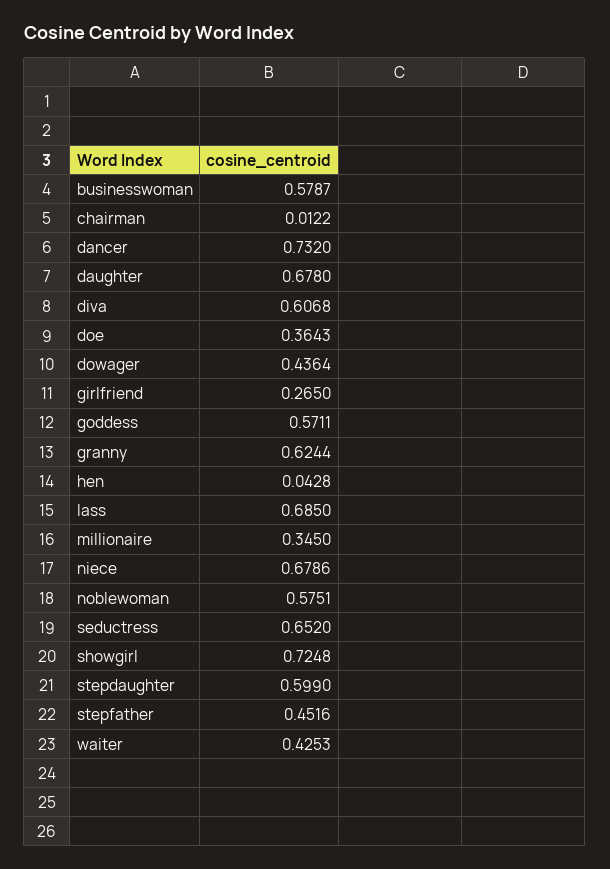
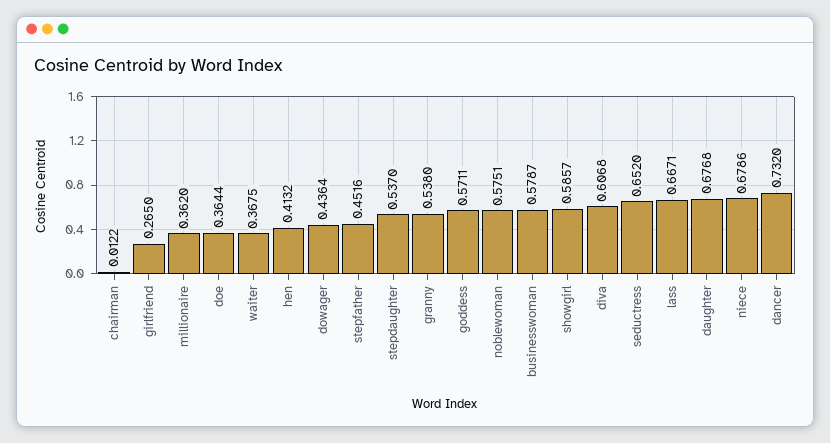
  {
    "businesswoman": 0.5787,
    "chairman": 0.0122,
    "dancer": 0.732,
-   "daughter": 0.678,
+   "daughter": 0.6768,
    "diva": 0.6068,
-   "doe": 0.3643,
+   "doe": 0.3644,
    "dowager": 0.4364,
    "girlfriend": 0.265,
    "goddess": 0.5711,
-   "granny": 0.6244,
+   "granny": 0.538,
-   "hen": 0.0428,
+   "hen": 0.4132,
-   "lass": 0.685,
+   "lass": 0.6671,
-   "millionaire": 0.345,
+   "millionaire": 0.362,
    "niece": 0.6786,
    "noblewoman": 0.5751,
    "seductress": 0.652,
-   "showgirl": 0.7248,
+   "showgirl": 0.5857,
-   "stepdaughter": 0.599,
+   "stepdaughter": 0.537,
    "stepfather": 0.4516,
-   "waiter": 0.4253
+   "waiter": 0.3675
  }

